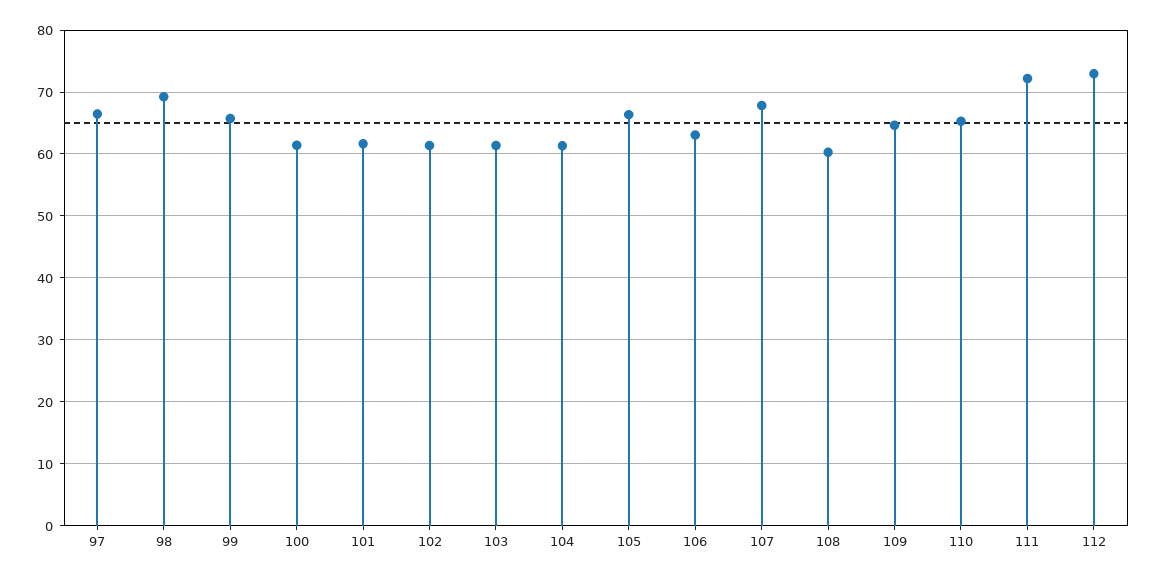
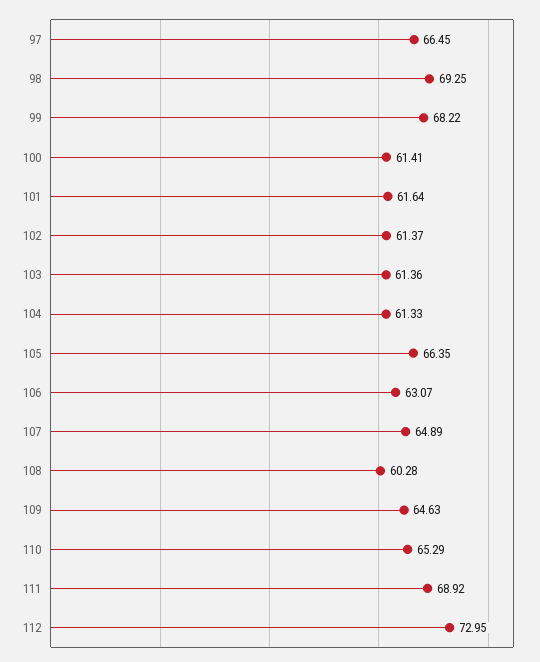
  {
    "97": 66.45,
    "98": 69.25,
-   "99": 66,
+   "99": 68.22,
    "100": 61.41,
    "101": 61.64,
    "102": 61.37,
    "103": 61.36,
    "104": 61.33,
    "105": 66.35,
    "106": 63.07,
-   "107": 68,
+   "107": 64.89,
    "108": 60.28,
    "109": 64.63,
    "110": 65.29,
-   "111": 72,
+   "111": 68.92,
    "112": 72.95
  }

